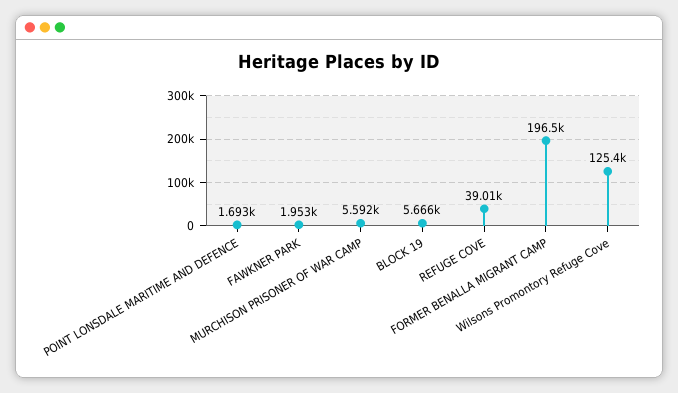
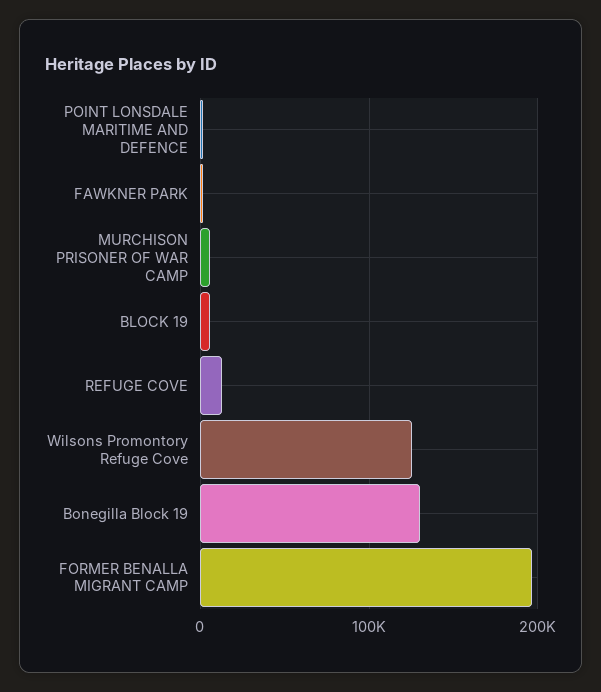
  {
    "POINT LONSDALE MARITIME AND DEFENCE": 1693,
    "FAWKNER PARK": 1953,
    "MURCHISON PRISONER OF WAR CAMP": 5592,
    "BLOCK 19": 5666,
-   "REFUGE COVE": 39010,
+   "REFUGE COVE": 10000,
    "FORMER BENALLA MIGRANT CAMP": 196500,
-   "Wilsons Promontory Refuge Cove": 125400
+   "Wilsons Promontory Refuge Cove": 125400,
+   "Bonegilla Block 19": 130000
  }

